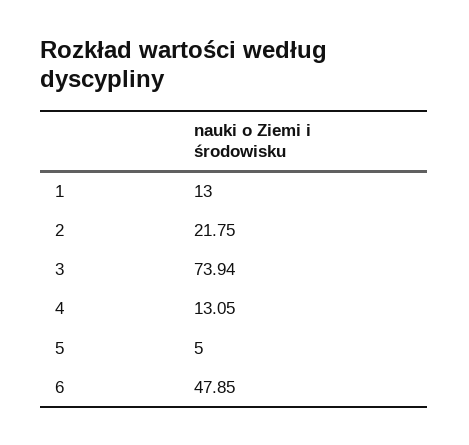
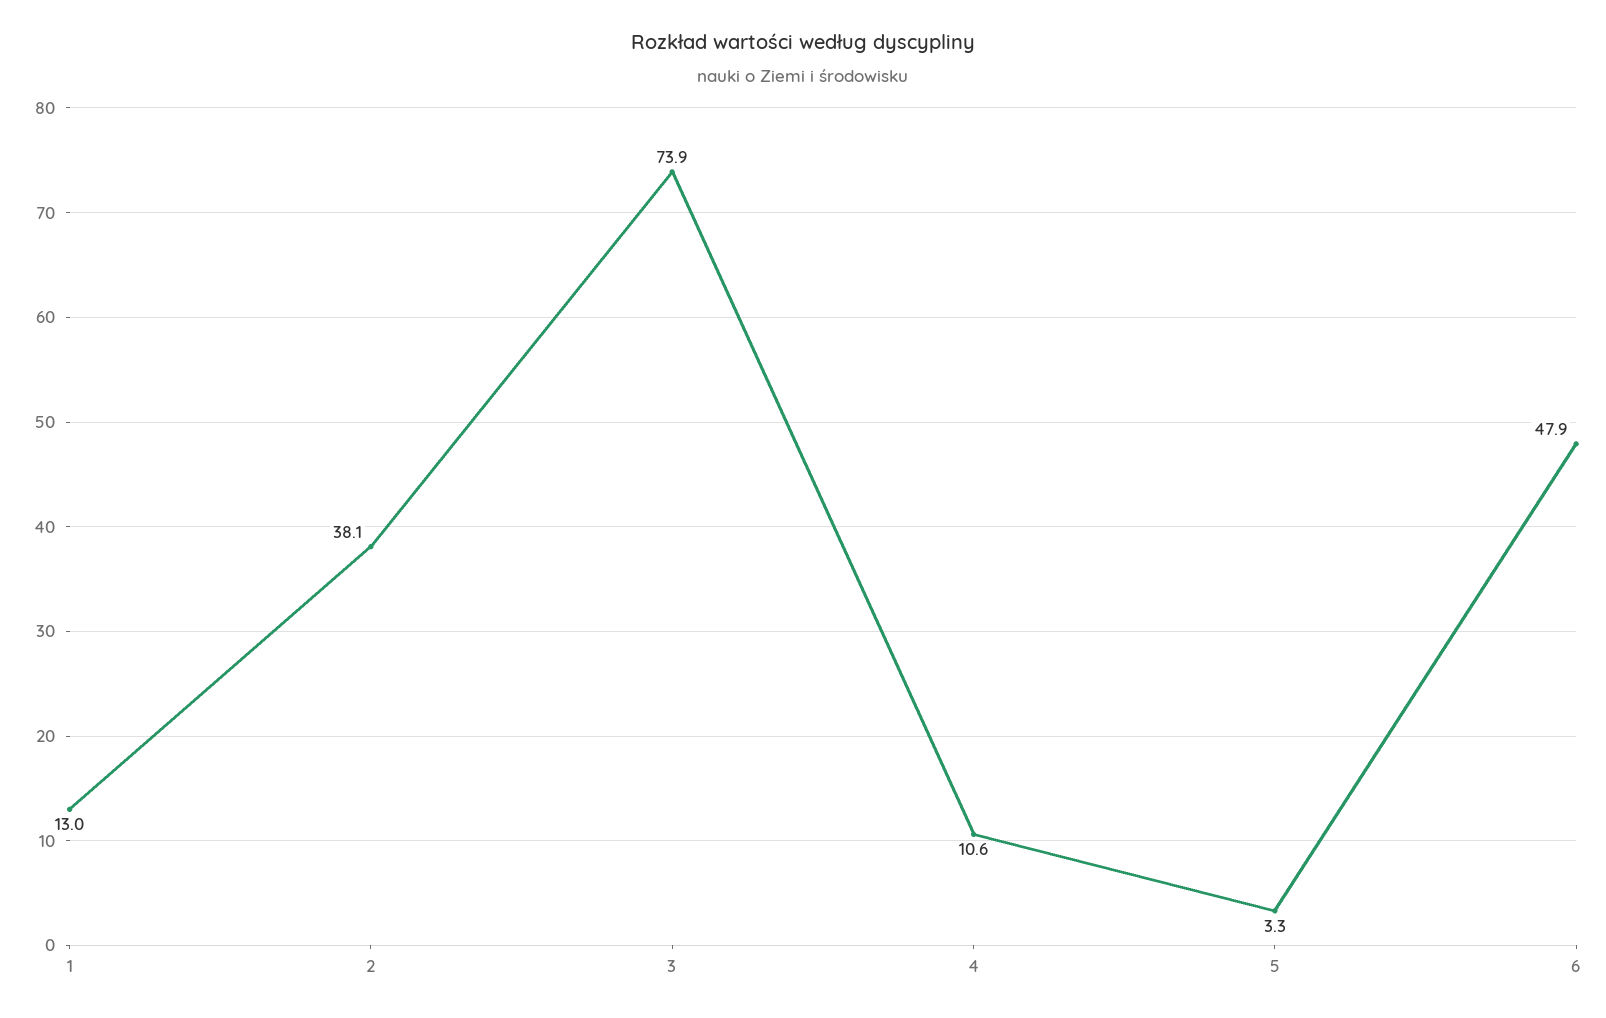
  {
    "1": 13,
-   "2": 21.75,
+   "2": 38.1,
    "3": 73.94,
-   "4": 13.05,
+   "4": 10.6,
-   "5": 5,
+   "5": 3.3,
    "6": 47.85
  }

